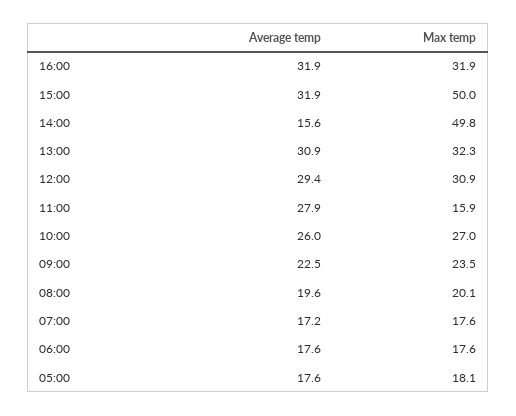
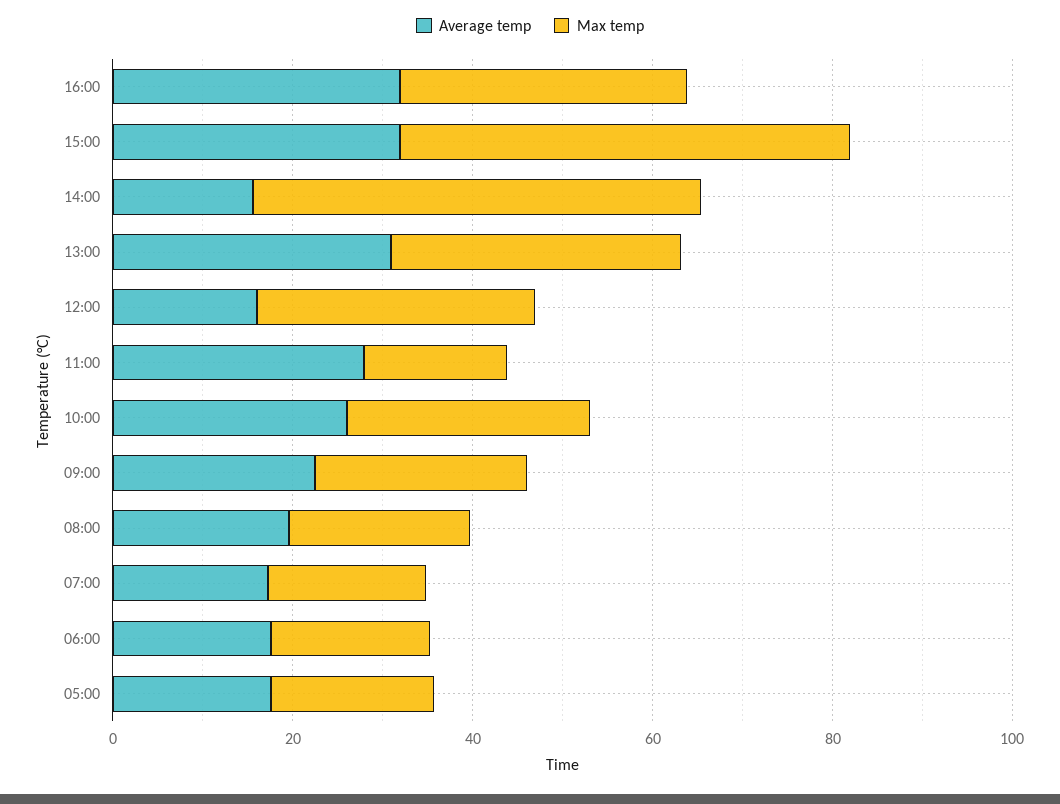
  {
    "Average temp": {
      "16:00": 31.9,
      "15:00": 31.9,
      "14:00": 15.6,
      "13:00": 30.9,
-     "12:00": 29.4,
+     "12:00": 15,
      "11:00": 27.9,
      "10:00": 26,
      "09:00": 22.5,
      "08:00": 19.6,
      "07:00": 17.2,
      "06:00": 17.6,
      "05:00": 17.6
    },
    "Max temp": {
      "16:00": 31.9,
      "15:00": 50,
      "14:00": 49.8,
      "13:00": 32.3,
      "12:00": 30.9,
      "11:00": 15.9,
      "10:00": 27,
      "09:00": 23.5,
      "08:00": 20.1,
      "07:00": 17.6,
      "06:00": 17.6,
      "05:00": 18.1
    }
  }

